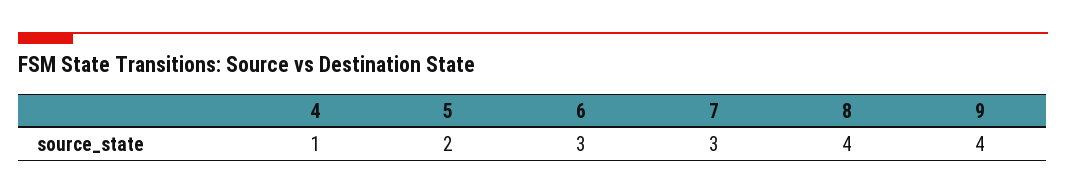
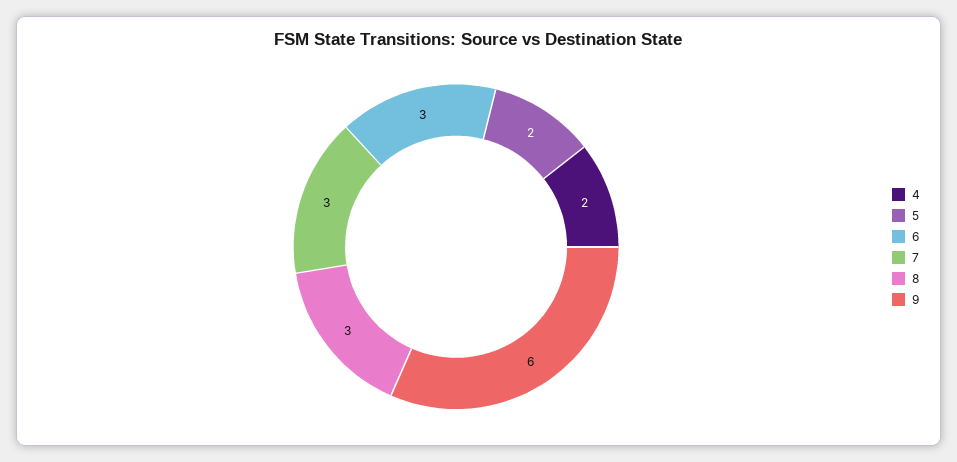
  {
-   "4": 1,
+   "4": 2,
    "5": 2,
    "6": 3,
    "7": 3,
-   "8": 4,
+   "8": 3,
-   "9": 4
+   "9": 6
  }

